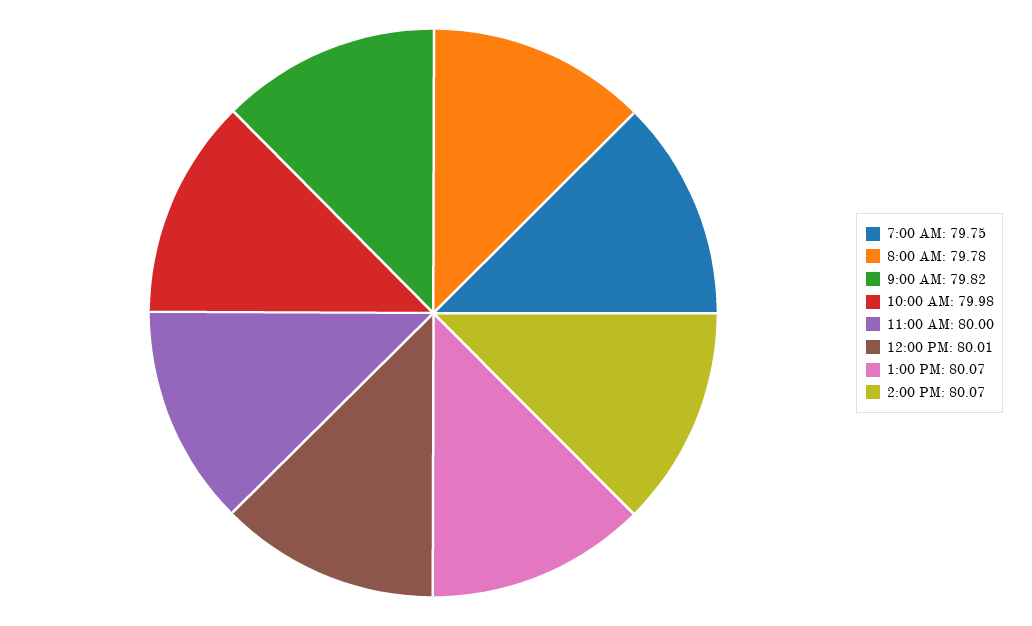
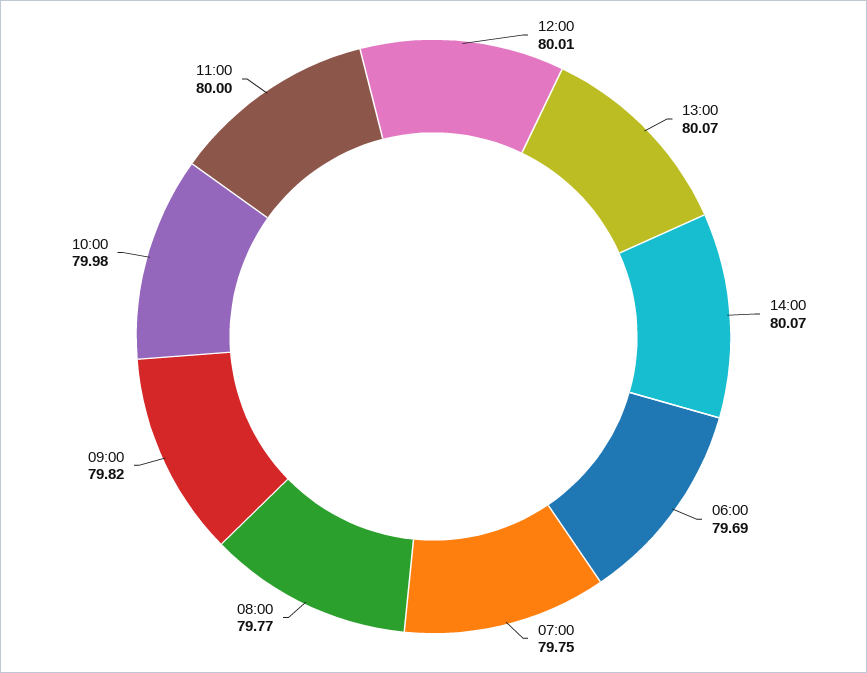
  {
    "7:00 AM": 79.75,
-   "8:00 AM": 79.78,
+   "8:00 AM": 79.77,
    "9:00 AM": 79.82,
    "10:00 AM": 79.98,
    "11:00 AM": 80,
    "12:00 PM": 80.01,
    "1:00 PM": 80.07,
-   "2:00 PM": 80.07
+   "2:00 PM": 80.07,
+   "06:00": 79.69
  }

